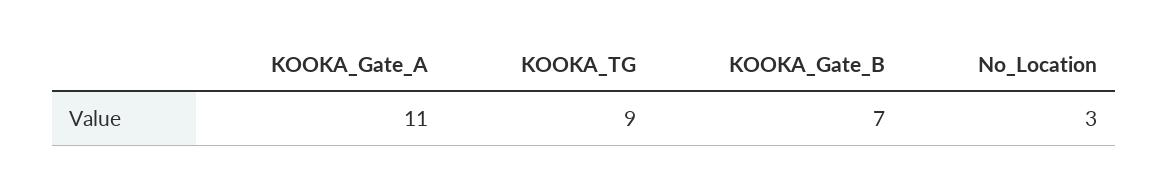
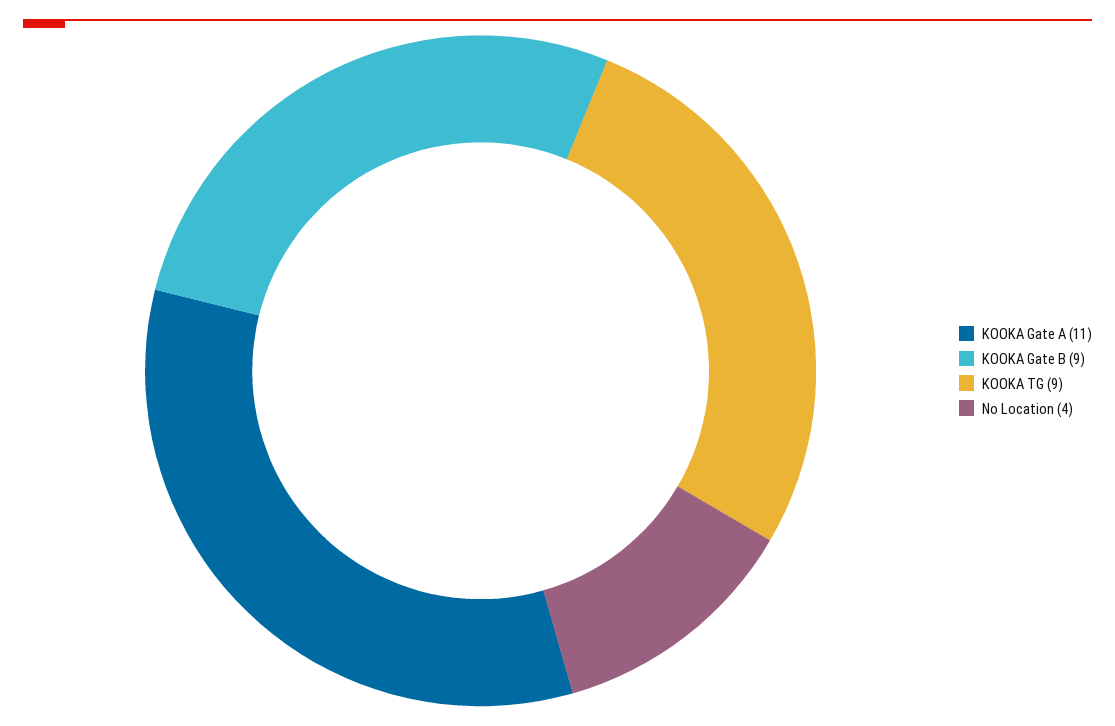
  {
    "KOOKA_Gate_A": 11,
    "KOOKA_TG": 9,
-   "KOOKA_Gate_B": 7,
+   "KOOKA_Gate_B": 9,
-   "No_Location": 3
+   "No_Location": 4
  }

